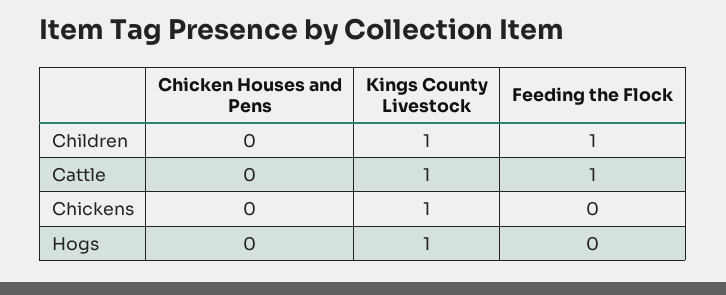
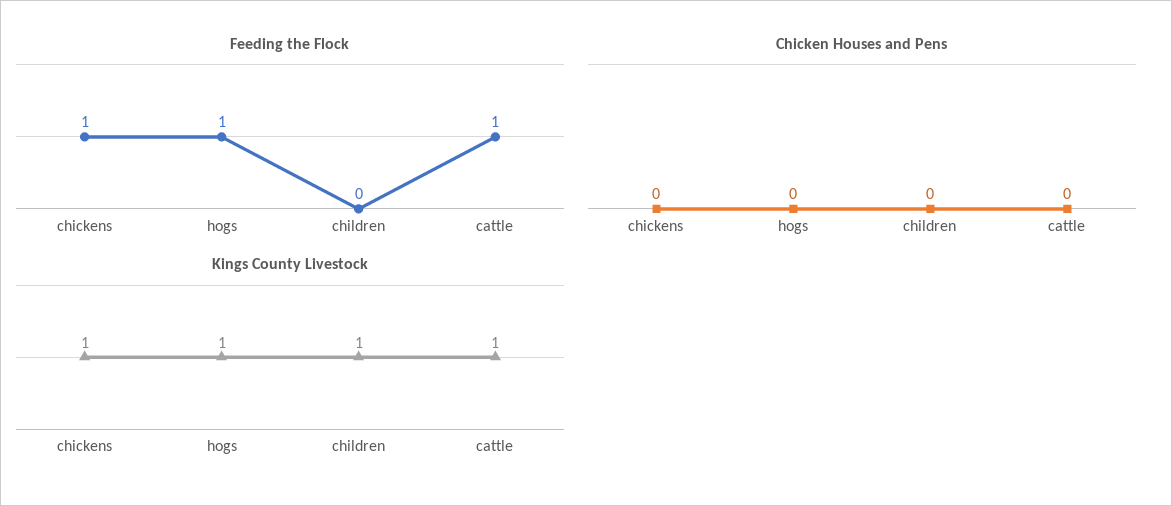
  {
    "Chicken Houses and Pens": {
      "Children": 0,
      "Cattle": 0,
      "Chickens": 0,
      "Hogs": 0
    },
    "Kings County Livestock": {
      "Children": 1,
      "Cattle": 1,
      "Chickens": 1,
      "Hogs": 1
    },
    "Feeding the Flock": {
-     "Children": 1,
+     "Children": 0,
      "Cattle": 1,
-     "Chickens": 0,
+     "Chickens": 1,
-     "Hogs": 0
+     "Hogs": 1
    }
  }

